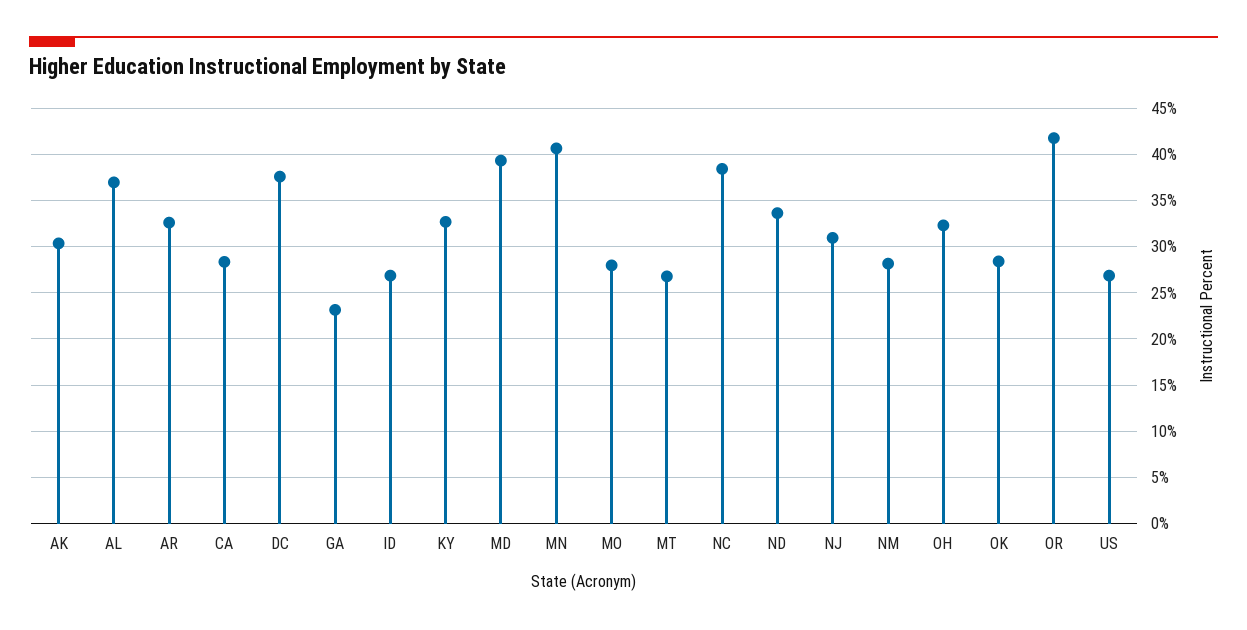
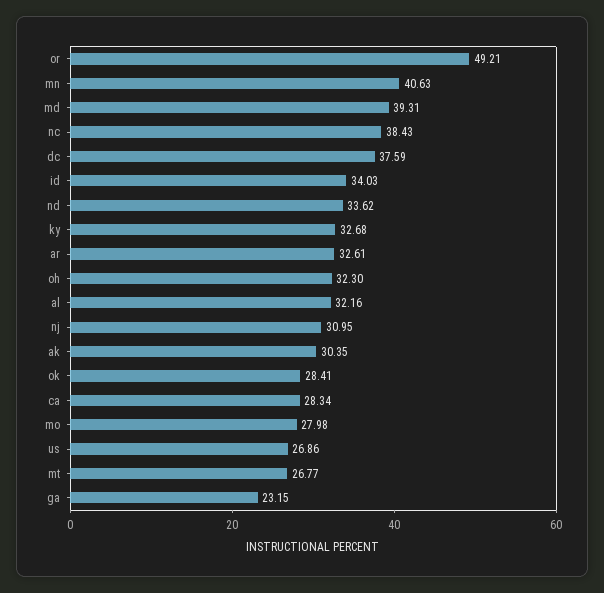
  {
    "AK": 30.35,
-   "AL": 37,
+   "AL": 32.16,
    "AR": 32.61,
    "CA": 28.34,
    "DC": 37.59,
    "GA": 23.15,
-   "ID": 27,
+   "ID": 34.03,
    "KY": 32.68,
    "MD": 39.31,
    "MN": 40.63,
    "MO": 27.98,
    "MT": 26.77,
    "NC": 38.43,
    "ND": 33.62,
    "NJ": 30.95,
-   "NM": 28,
    "OH": 32.3,
    "OK": 28.41,
-   "OR": 42,
+   "OR": 49.21,
    "US": 26.86
  }

